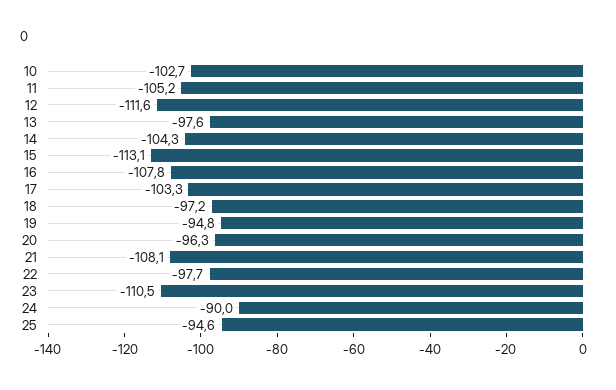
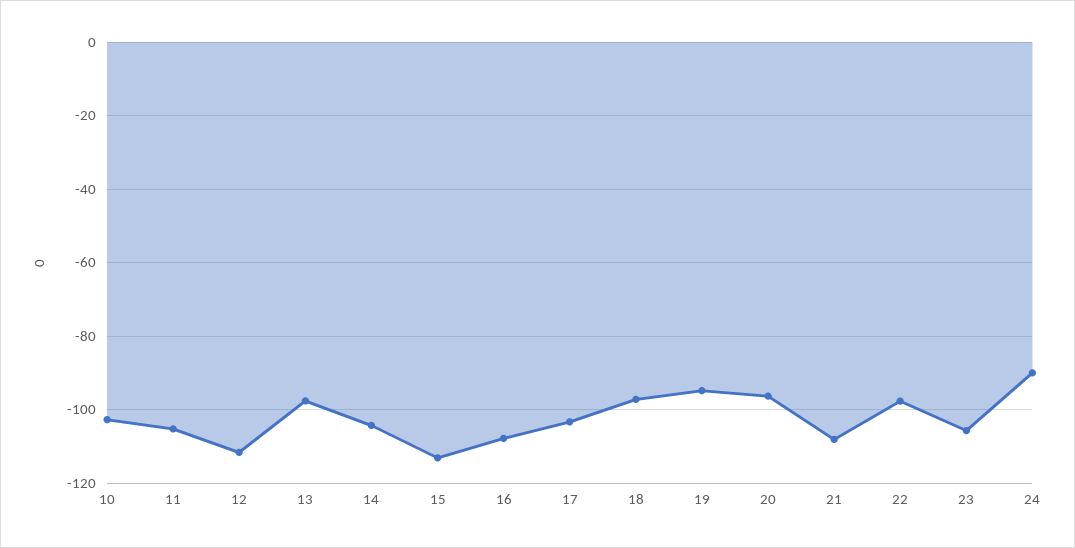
  {
    "10": -102.7,
    "11": -105.2,
    "12": -111.6,
    "13": -97.6,
    "14": -104.3,
    "15": -113.1,
    "16": -107.8,
    "17": -103.3,
    "18": -97.2,
    "19": -94.8,
    "20": -96.3,
    "21": -108.1,
    "22": -97.7,
-   "23": -110.5,
+   "23": -106,
-   "24": -90,
+   "24": -90
-   "25": -94.6
  }

